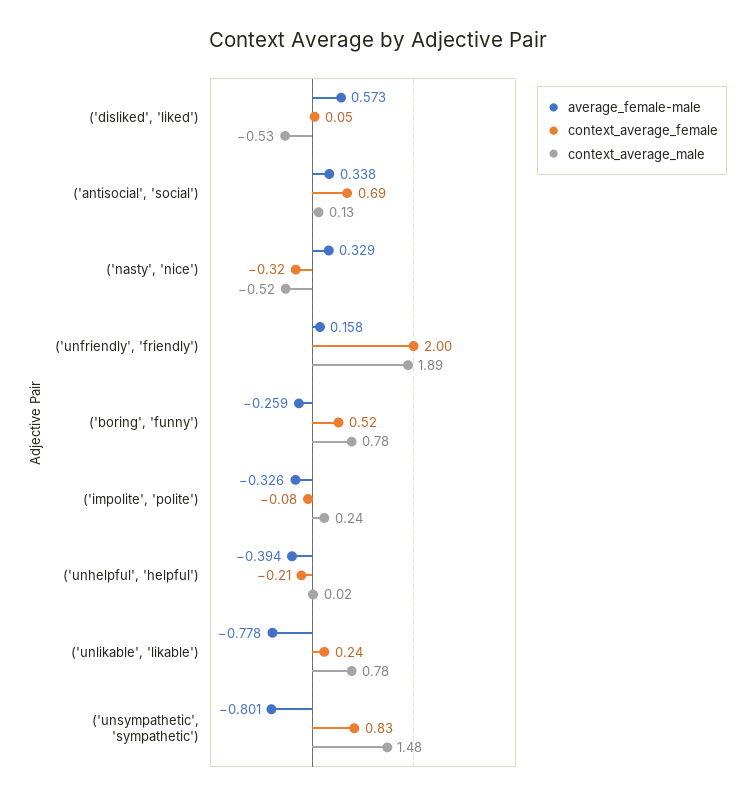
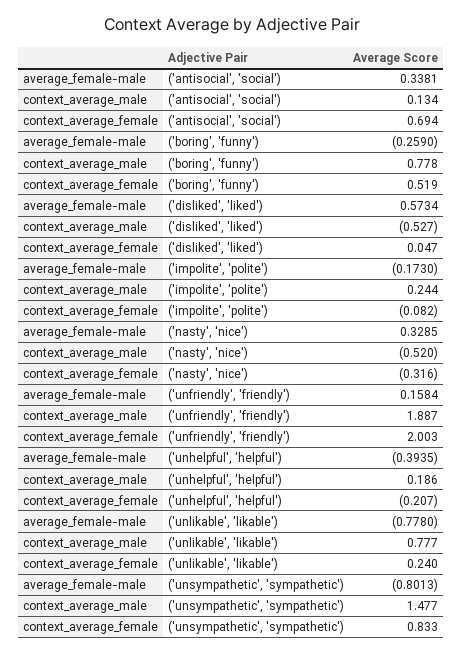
  {
    "average_female-male": {
      "('disliked', 'liked')": 0.5734,
      "('antisocial', 'social')": 0.3381,
      "('nasty', 'nice')": 0.3285,
      "('unfriendly', 'friendly')": 0.1584,
      "('boring', 'funny')": -0.259,
-     "('impolite', 'polite')": -0.326,
+     "('impolite', 'polite')": -0.173,
      "('unhelpful', 'helpful')": -0.3935,
      "('unlikable', 'likable')": -0.778,
      "('unsympathetic', 'sympathetic')": -0.8013
    },
    "context_average_female": {
      "('disliked', 'liked')": 0.047,
      "('antisocial', 'social')": 0.694,
      "('nasty', 'nice')": -0.316,
      "('unfriendly', 'friendly')": 2.003,
      "('boring', 'funny')": 0.519,
      "('impolite', 'polite')": -0.082,
      "('unhelpful', 'helpful')": -0.207,
      "('unlikable', 'likable')": 0.24,
      "('unsympathetic', 'sympathetic')": 0.833
    },
    "context_average_male": {
      "('disliked', 'liked')": -0.527,
      "('antisocial', 'social')": 0.134,
      "('nasty', 'nice')": -0.52,
      "('unfriendly', 'friendly')": 1.887,
      "('boring', 'funny')": 0.778,
      "('impolite', 'polite')": 0.244,
-     "('unhelpful', 'helpful')": 0.02,
+     "('unhelpful', 'helpful')": 0.186,
      "('unlikable', 'likable')": 0.777,
      "('unsympathetic', 'sympathetic')": 1.477
    }
  }

